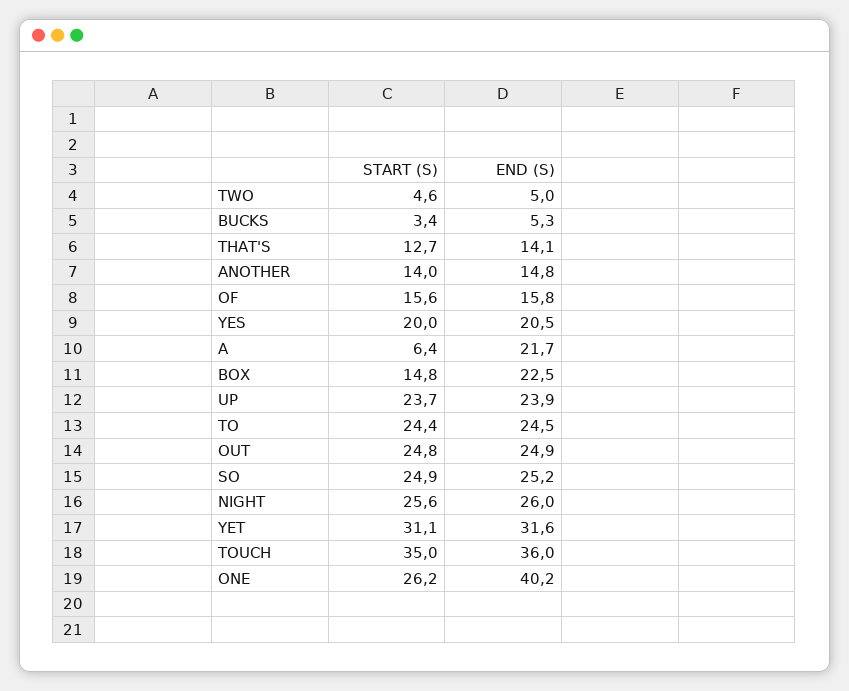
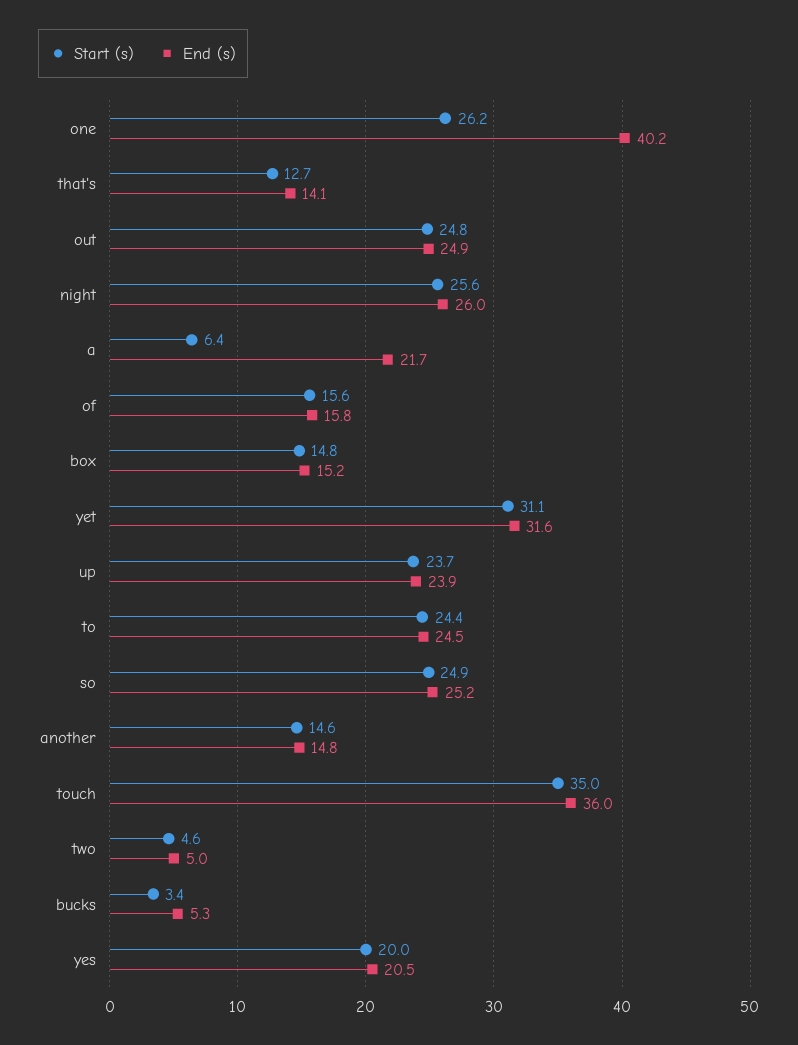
  {
    "START (S)": {
      "TWO": 4.6,
      "BUCKS": 3.4,
      "THAT'S": 12.7,
-     "ANOTHER": 14,
+     "ANOTHER": 14.6,
      "OF": 15.6,
      "YES": 20,
      "A": 6.4,
      "BOX": 14.8,
      "UP": 23.7,
      "TO": 24.4,
      "OUT": 24.8,
      "SO": 24.9,
      "NIGHT": 25.6,
      "YET": 31.1,
      "TOUCH": 35,
      "ONE": 26.2
    },
    "END (S)": {
      "TWO": 5,
      "BUCKS": 5.3,
      "THAT'S": 14.1,
      "ANOTHER": 14.8,
      "OF": 15.8,
      "YES": 20.5,
      "A": 21.7,
-     "BOX": 22.5,
+     "BOX": 15.2,
      "UP": 23.9,
      "TO": 24.5,
      "OUT": 24.9,
      "SO": 25.2,
      "NIGHT": 26,
      "YET": 31.6,
      "TOUCH": 36,
      "ONE": 40.2
    }
  }

